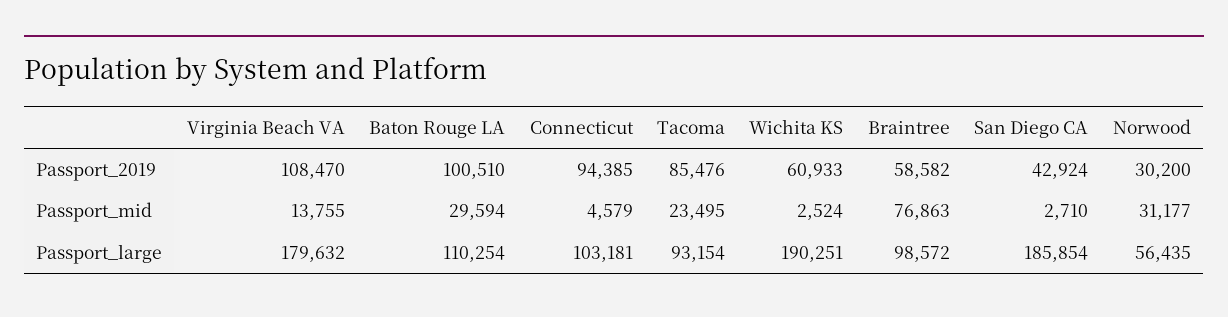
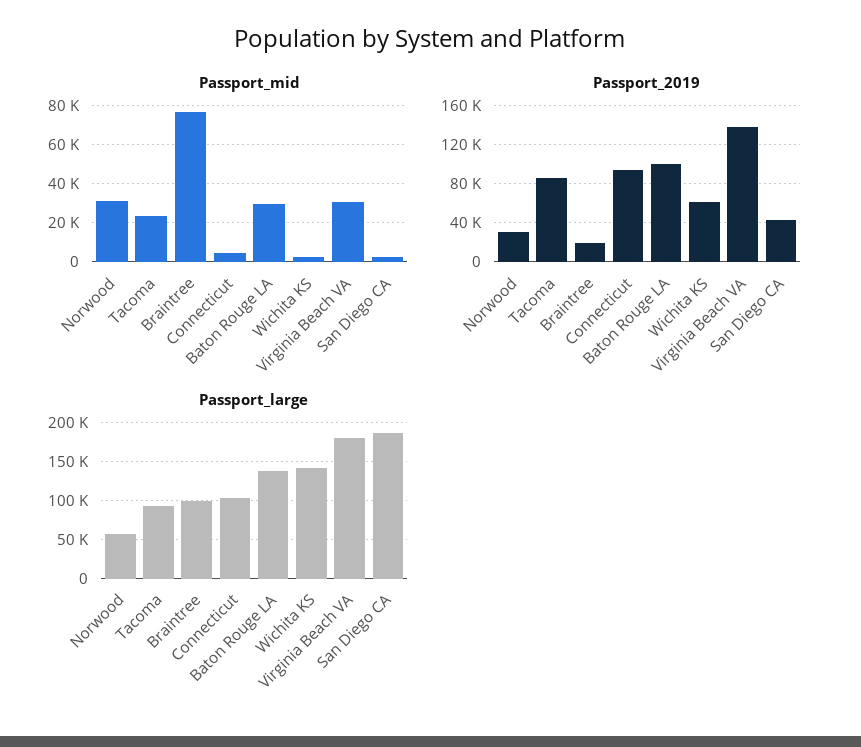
  {
    "Passport_2019": {
-     "Virginia Beach VA": 108470,
+     "Virginia Beach VA": 140000,
      "Baton Rouge LA": 100510,
      "Connecticut": 94385,
      "Tacoma": 85476,
      "Wichita KS": 60933,
-     "Braintree": 58582,
+     "Braintree": 20000,
      "San Diego CA": 42924,
      "Norwood": 30200
    },
    "Passport_mid": {
-     "Virginia Beach VA": 13755,
+     "Virginia Beach VA": 30000,
      "Baton Rouge LA": 29594,
      "Connecticut": 4579,
      "Tacoma": 23495,
      "Wichita KS": 2524,
      "Braintree": 76863,
      "San Diego CA": 2710,
      "Norwood": 31177
    },
    "Passport_large": {
      "Virginia Beach VA": 179632,
-     "Baton Rouge LA": 110254,
+     "Baton Rouge LA": 140000,
      "Connecticut": 103181,
      "Tacoma": 93154,
-     "Wichita KS": 190251,
+     "Wichita KS": 140000,
      "Braintree": 98572,
      "San Diego CA": 185854,
      "Norwood": 56435
    }
  }

